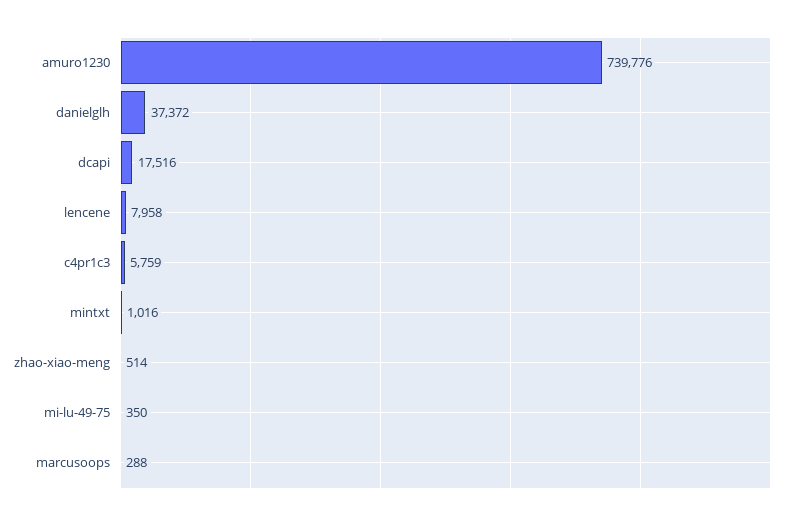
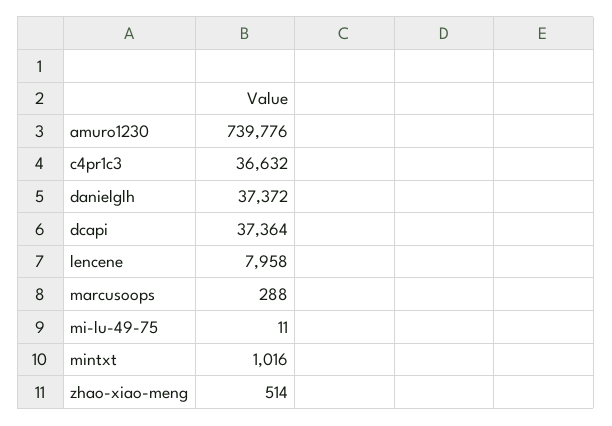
  {
    "amuro1230": 739776,
    "danielglh": 37372,
-   "dcapi": 17516,
+   "dcapi": 37364,
    "lencene": 7958,
-   "c4pr1c3": 5759,
+   "c4pr1c3": 36632,
    "mintxt": 1016,
    "zhao-xiao-meng": 514,
-   "mi-lu-49-75": 350,
+   "mi-lu-49-75": 11,
    "marcusoops": 288
  }

